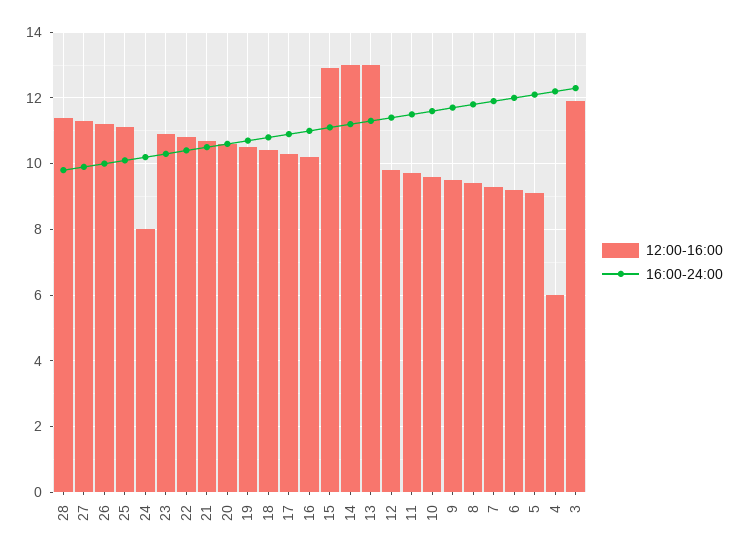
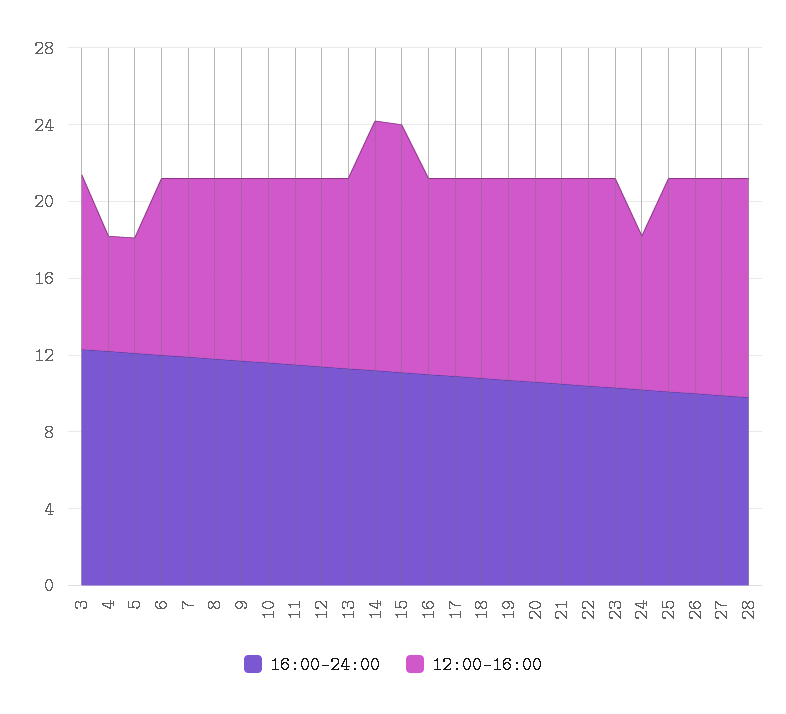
  {
    "12:00-16:00": {
      "28": 11.5,
      "27": 11.5,
      "26": 11,
      "25": 11,
      "24": 8,
      "23": 11,
      "22": 11,
      "21": 10.5,
      "20": 10.5,
      "19": 10.5,
      "18": 10.5,
      "17": 10.5,
      "16": 10,
      "15": 13,
      "14": 13,
-     "13": 13,
+     "13": 10,
      "12": 10,
      "11": 9.5,
      "10": 9.5,
      "9": 9.5,
      "8": 9.5,
      "7": 9.5,
      "6": 9,
-     "5": 9,
+     "5": 6,
      "4": 6,
-     "3": 12
+     "3": 9
    },
    "16:00-24:00": {
      "28": 10,
      "27": 10,
      "26": 10,
      "25": 10,
      "24": 10,
      "23": 10.5,
      "22": 10.5,
      "21": 10.5,
      "20": 10.5,
      "19": 10.5,
      "18": 11,
      "17": 11,
      "16": 11,
      "15": 11,
      "14": 11,
      "13": 11.5,
      "12": 11.5,
      "11": 11.5,
      "10": 11.5,
      "9": 11.5,
      "8": 12,
      "7": 12,
      "6": 12,
      "5": 12,
      "4": 12,
      "3": 12.5
    }
  }

